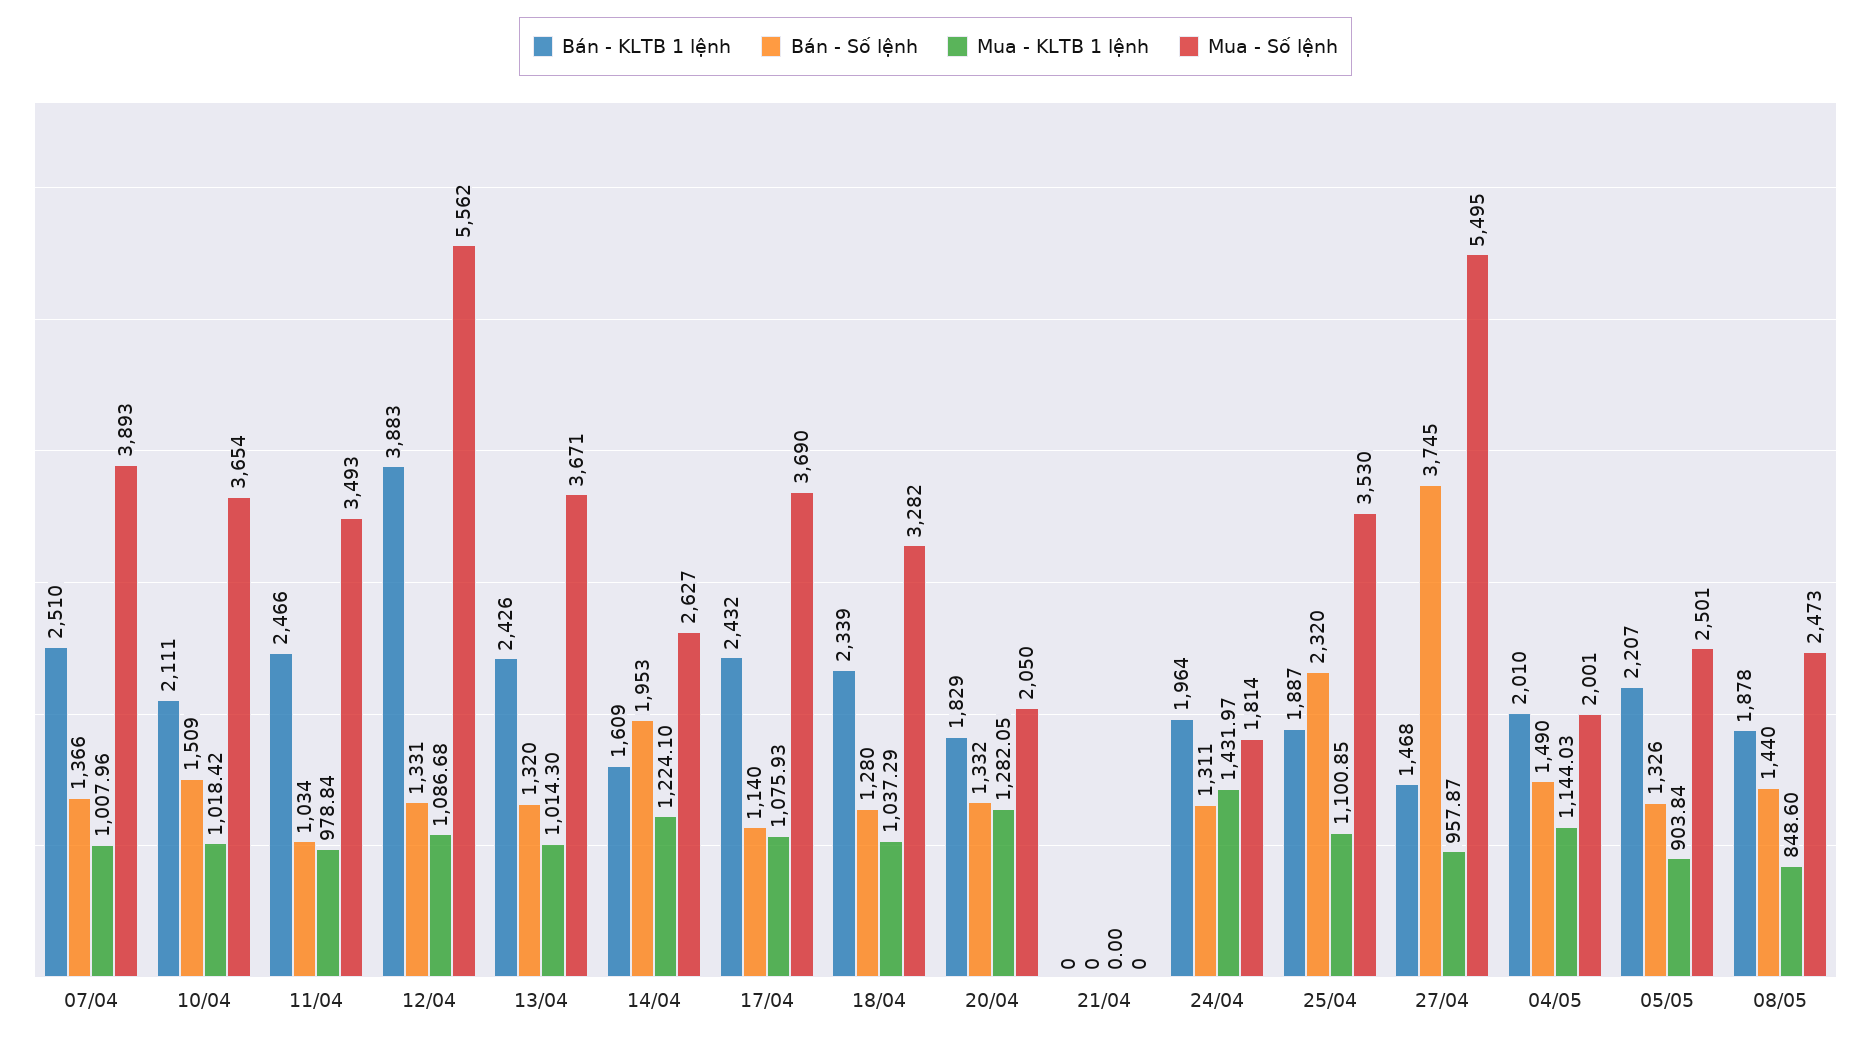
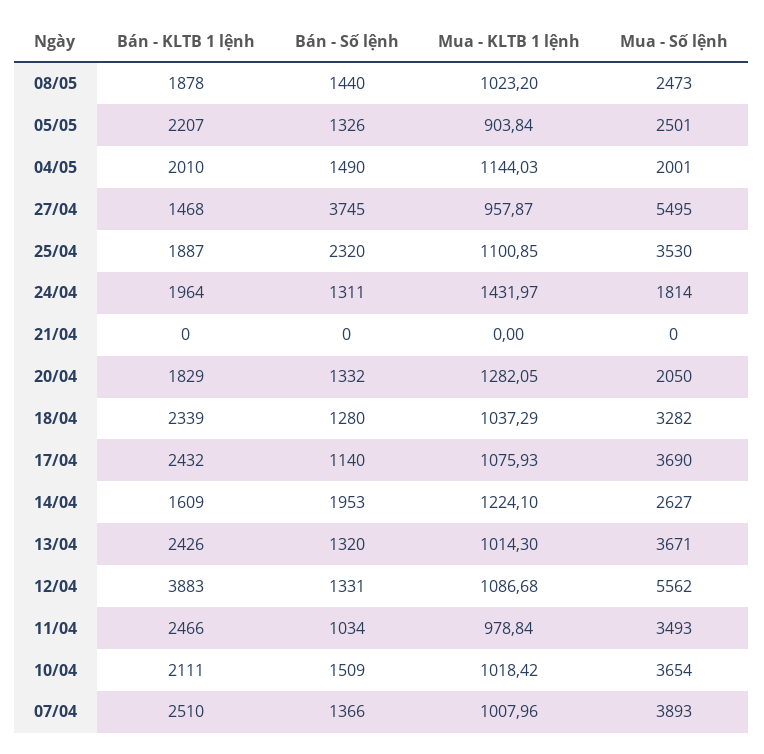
  {
    "Bán - KLTB 1 lệnh": {
      "07/04": 2510,
      "10/04": 2111,
      "11/04": 2466,
      "12/04": 3883,
      "13/04": 2426,
      "14/04": 1609,
      "17/04": 2432,
      "18/04": 2339,
      "20/04": 1829,
      "21/04": 0,
      "24/04": 1964,
      "25/04": 1887,
      "27/04": 1468,
      "04/05": 2010,
      "05/05": 2207,
      "08/05": 1878
    },
    "Bán - Số lệnh": {
      "07/04": 1366,
      "10/04": 1509,
      "11/04": 1034,
      "12/04": 1331,
      "13/04": 1320,
      "14/04": 1953,
      "17/04": 1140,
      "18/04": 1280,
      "20/04": 1332,
      "21/04": 0,
      "24/04": 1311,
      "25/04": 2320,
      "27/04": 3745,
      "04/05": 1490,
      "05/05": 1326,
      "08/05": 1440
    },
    "Mua - KLTB 1 lệnh": {
      "07/04": 1007.96,
      "10/04": 1018.42,
      "11/04": 978.84,
      "12/04": 1086.68,
      "13/04": 1014.3,
      "14/04": 1224.1,
      "17/04": 1075.93,
      "18/04": 1037.29,
      "20/04": 1282.05,
      "21/04": 0,
      "24/04": 1431.97,
      "25/04": 1100.85,
      "27/04": 957.87,
      "04/05": 1144.03,
      "05/05": 903.84,
-     "08/05": 848.6
+     "08/05": 1023.2
    },
    "Mua - Số lệnh": {
      "07/04": 3893,
      "10/04": 3654,
      "11/04": 3493,
      "12/04": 5562,
      "13/04": 3671,
      "14/04": 2627,
      "17/04": 3690,
      "18/04": 3282,
      "20/04": 2050,
      "21/04": 0,
      "24/04": 1814,
      "25/04": 3530,
      "27/04": 5495,
      "04/05": 2001,
      "05/05": 2501,
      "08/05": 2473
    }
  }

